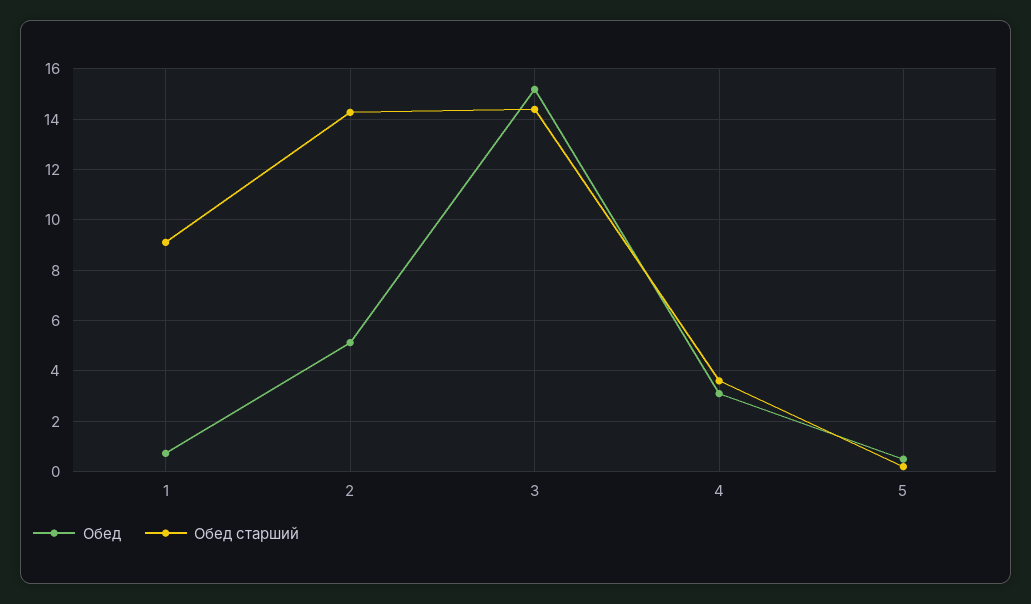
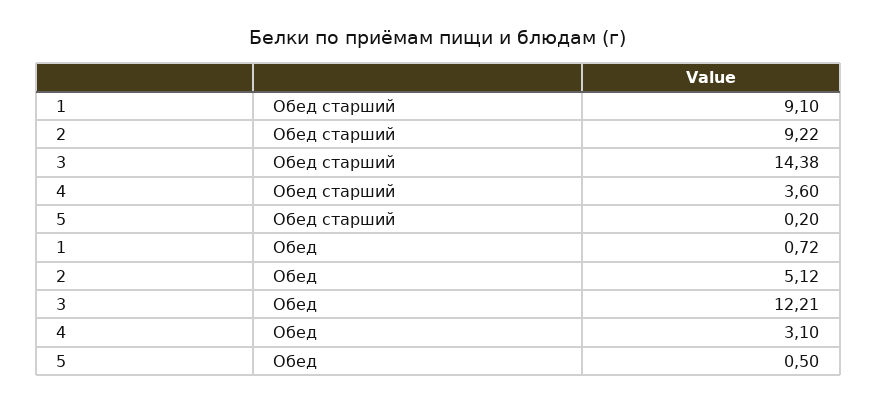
  {
    "Обед": {
      "1": 0.72,
      "2": 5.12,
-     "3": 15.25,
+     "3": 12.21,
      "4": 3.1,
      "5": 0.5
    },
    "Обед старший": {
      "1": 9.1,
-     "2": 14.25,
+     "2": 9.22,
      "3": 14.38,
      "4": 3.6,
      "5": 0.2
    }
  }

